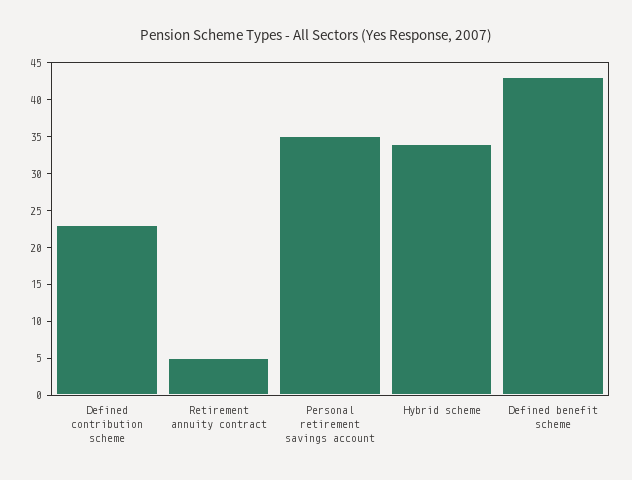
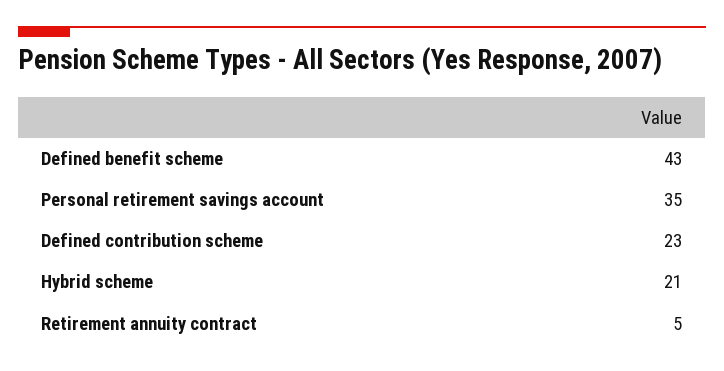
  {
    "Defined contribution scheme": 23,
    "Retirement annuity contract": 5,
    "Personal retirement savings account": 35,
-   "Hybrid scheme": 35,
+   "Hybrid scheme": 21,
    "Defined benefit scheme": 43
  }

